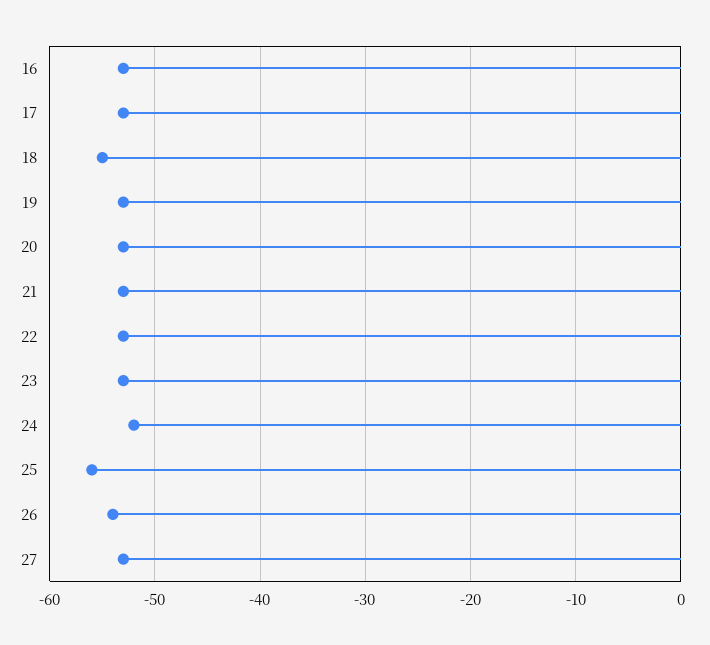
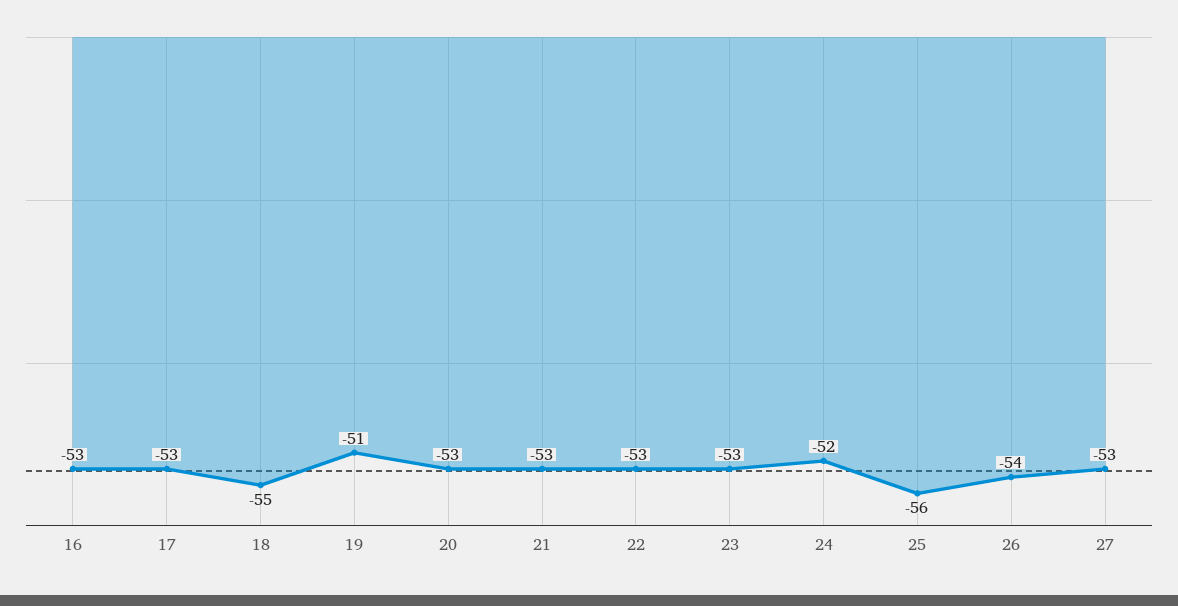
  {
    "16": -53,
    "17": -53,
    "18": -55,
-   "19": -53,
+   "19": -51,
    "20": -53,
    "21": -53,
    "22": -53,
    "23": -53,
    "24": -52,
    "25": -56,
    "26": -54,
    "27": -53
  }

